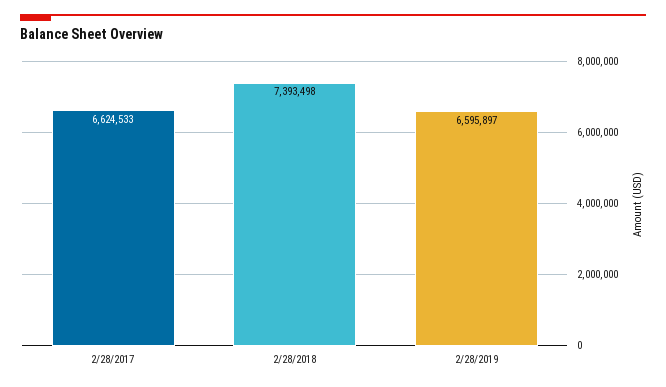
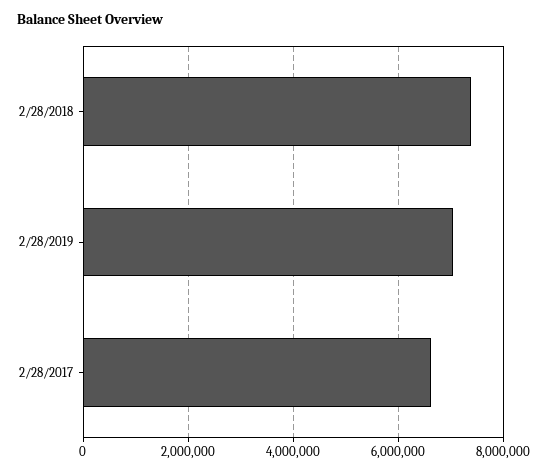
  {
    "2/28/2017": 6624533,
    "2/28/2018": 7393498,
-   "2/28/2019": 6595897
+   "2/28/2019": 7000000
  }

